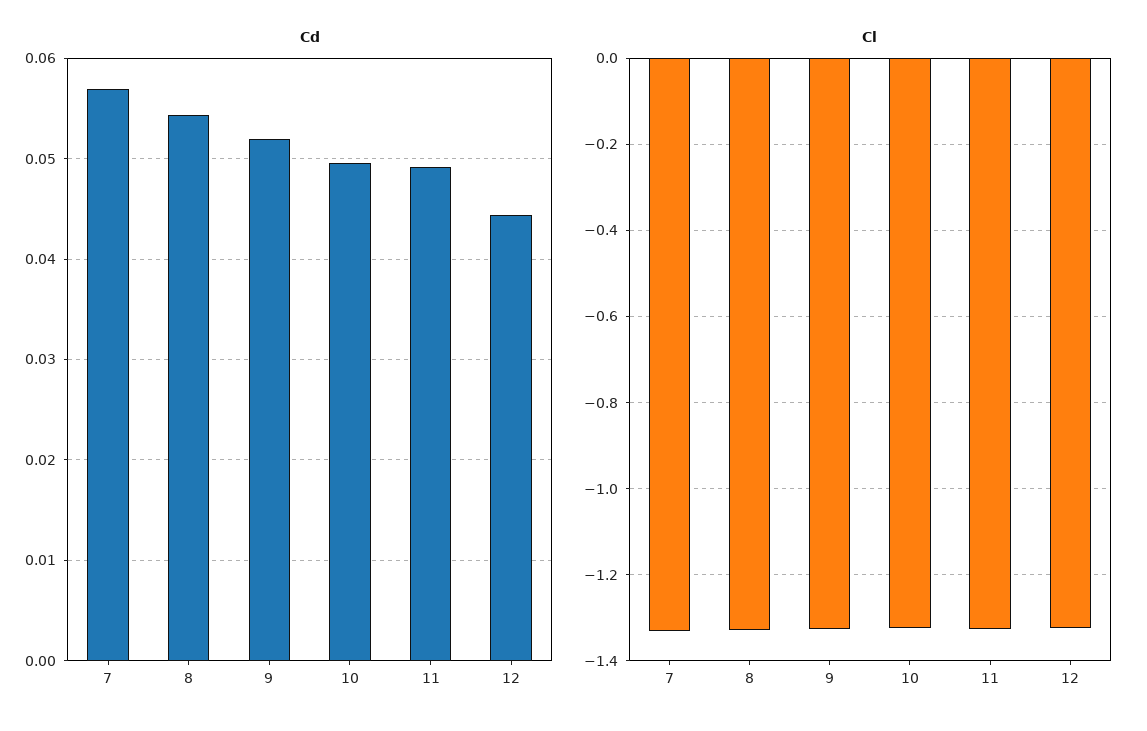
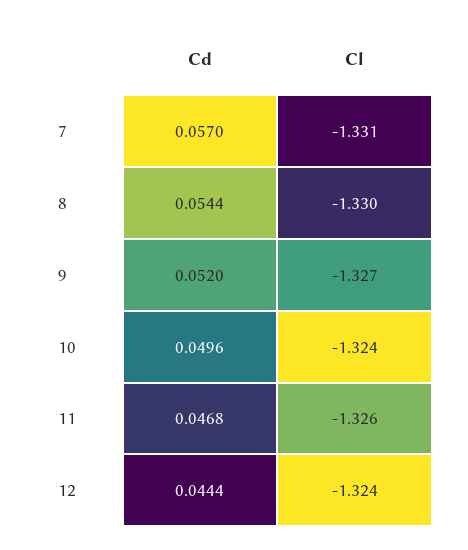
  {
    "Cd": {
      "7": 0.057,
      "8": 0.0544,
      "9": 0.052,
      "10": 0.0496,
-     "11": 0.049,
+     "11": 0.0468,
      "12": 0.0444
    },
    "Cl": {
      "7": -1.331,
      "8": -1.33,
      "9": -1.327,
      "10": -1.324,
      "11": -1.326,
      "12": -1.324
    }
  }

